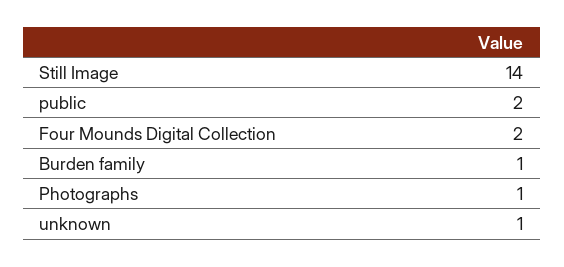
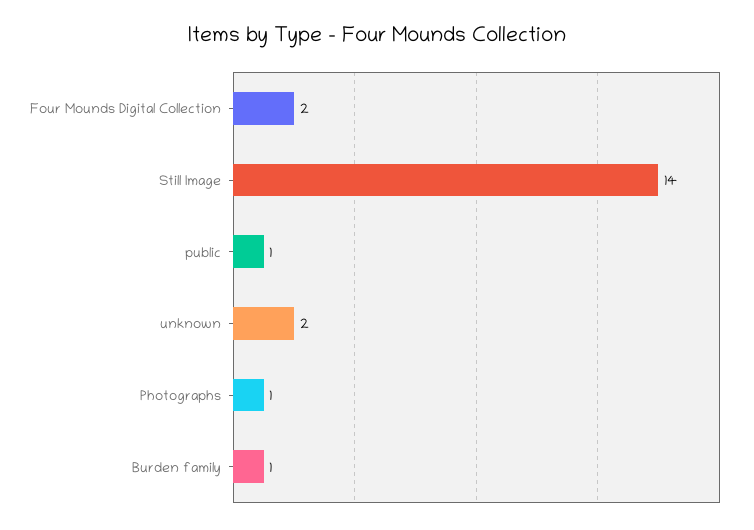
  {
    "Still Image": 14,
-   "public": 2,
+   "public": 1,
    "Four Mounds Digital Collection": 2,
    "Burden family": 1,
    "Photographs": 1,
-   "unknown": 1
+   "unknown": 2
  }

